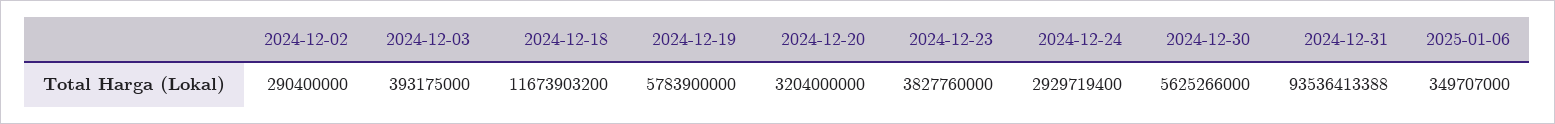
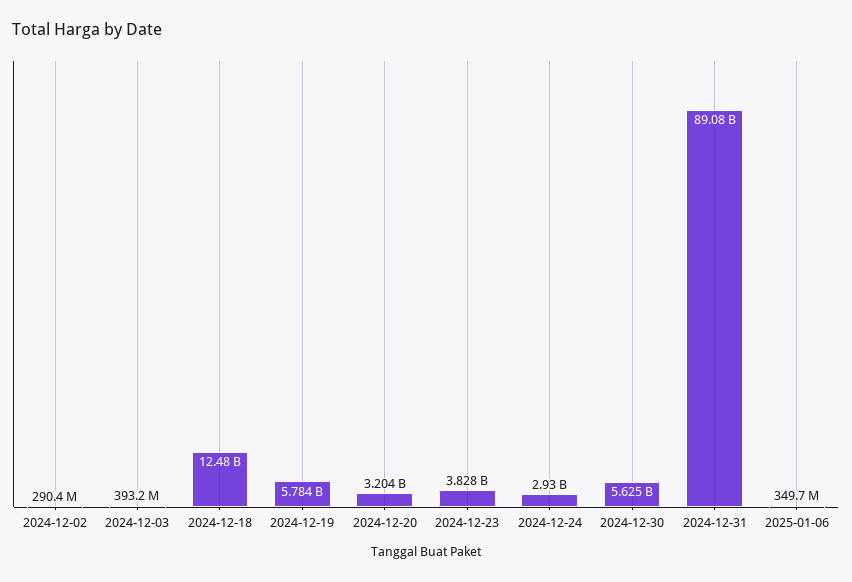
  {
    "2024-12-02": 290400000,
    "2024-12-03": 393175000,
-   "2024-12-18": 11673903200,
+   "2024-12-18": 12480000000,
    "2024-12-19": 5783900000,
    "2024-12-20": 3204000000,
    "2024-12-23": 3827760000,
    "2024-12-24": 2929719400,
    "2024-12-30": 5625266000,
-   "2024-12-31": 93536413388,
+   "2024-12-31": 89080000000,
    "2025-01-06": 349707000
  }

